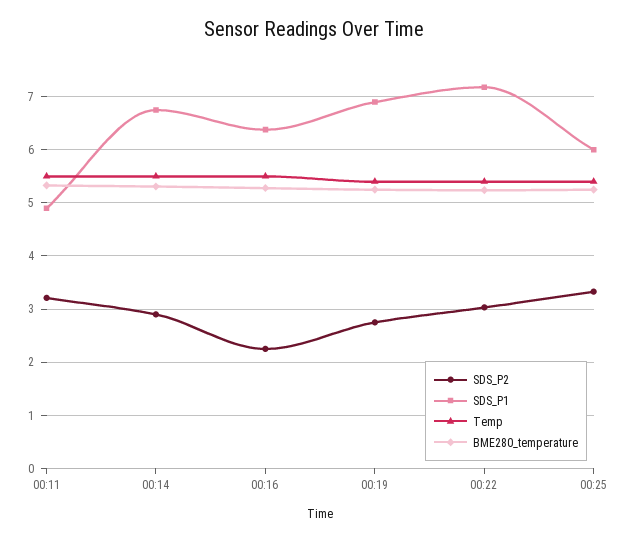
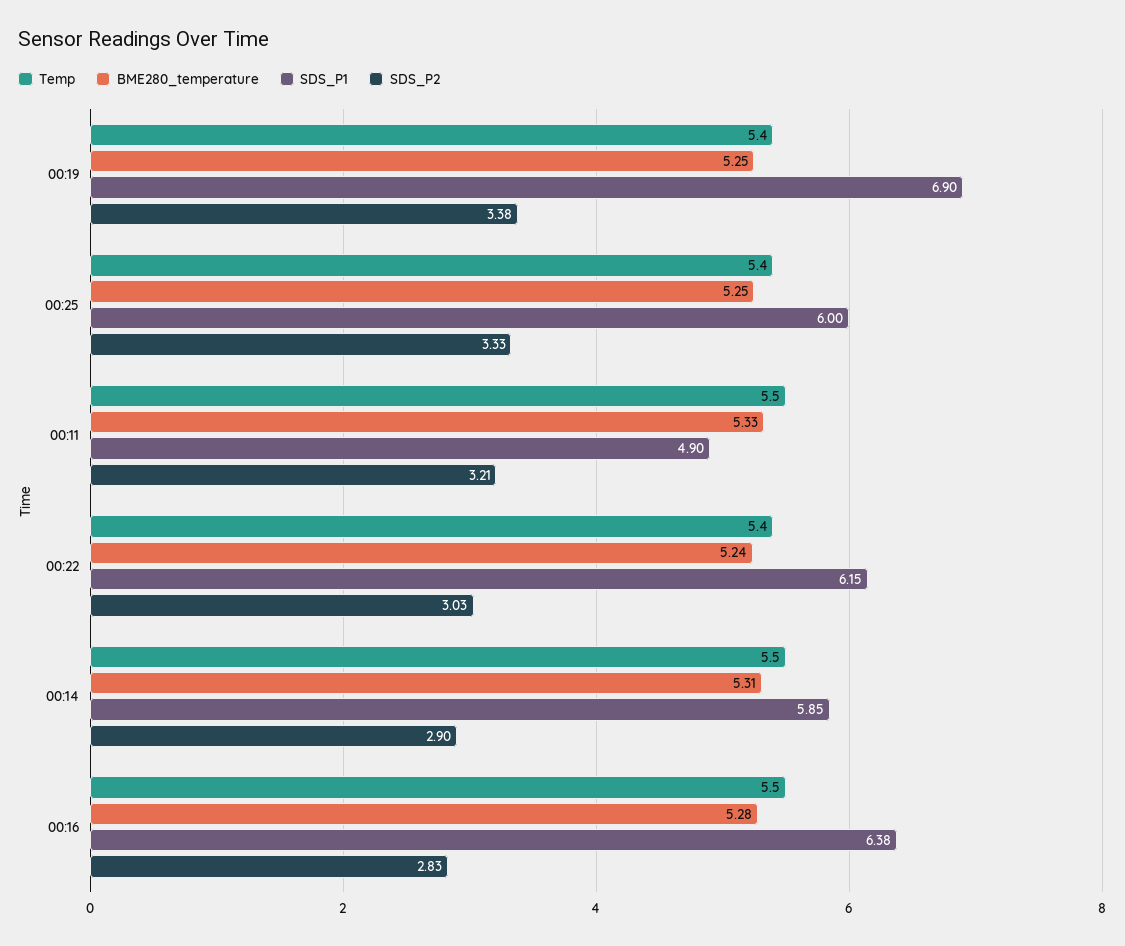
  {
    "SDS_P2": {
      "00:11": 3.21,
      "00:14": 2.9,
-     "00:16": 2.2,
+     "00:16": 2.83,
-     "00:19": 2.8,
+     "00:19": 3.38,
      "00:22": 3.03,
      "00:25": 3.33
    },
    "SDS_P1": {
      "00:11": 4.9,
-     "00:14": 6.8,
+     "00:14": 5.85,
      "00:16": 6.38,
      "00:19": 6.9,
-     "00:22": 7.2,
+     "00:22": 6.15,
      "00:25": 6
    },
    "Temp": {
      "00:11": 5.5,
      "00:14": 5.5,
      "00:16": 5.5,
      "00:19": 5.4,
      "00:22": 5.4,
      "00:25": 5.4
    },
    "BME280_temperature": {
      "00:11": 5.33,
      "00:14": 5.31,
      "00:16": 5.28,
      "00:19": 5.25,
      "00:22": 5.24,
      "00:25": 5.25
    }
  }

